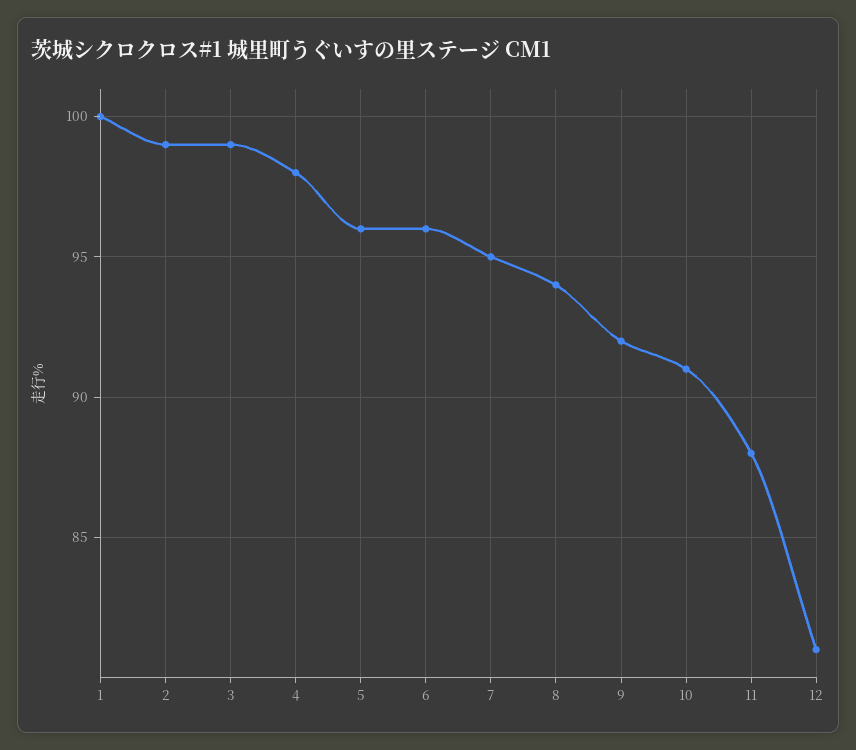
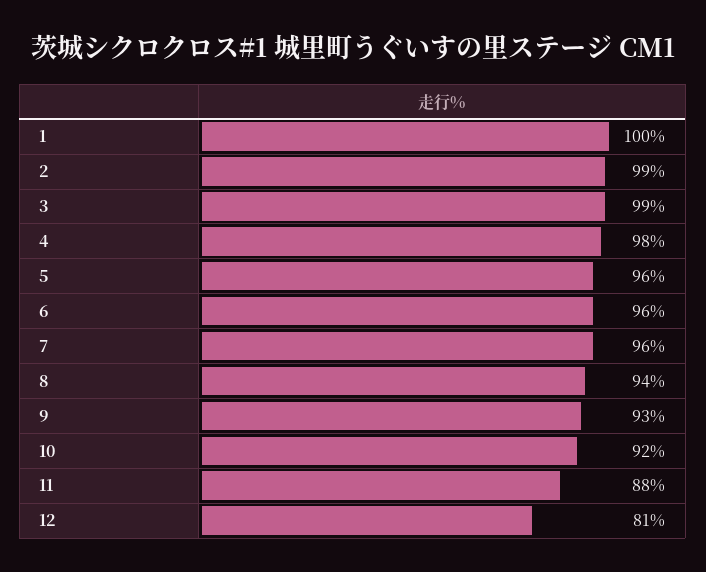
  {
    "1": 100,
    "2": 99,
    "3": 99,
    "4": 98,
    "5": 96,
    "6": 96,
-   "7": 95,
+   "7": 96,
    "8": 94,
-   "9": 92,
+   "9": 93,
-   "10": 91,
+   "10": 92,
    "11": 88,
    "12": 81
  }

